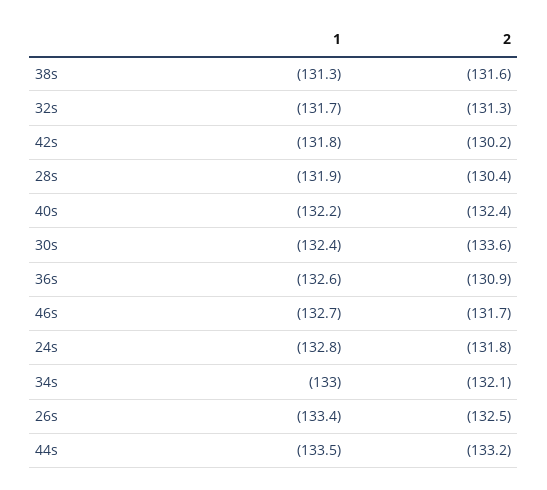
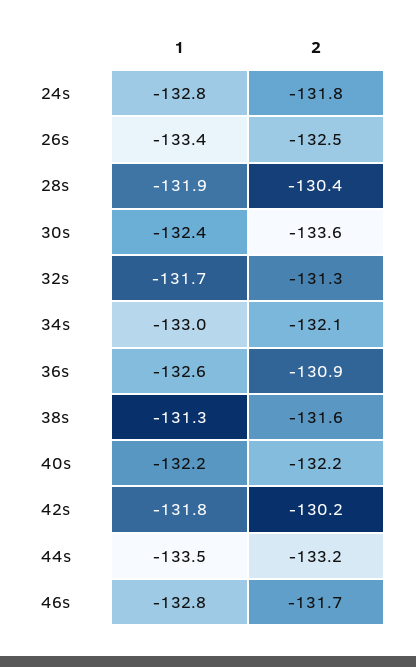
  {
    "1": {
      "38s": -131.3,
      "32s": -131.7,
      "42s": -131.8,
      "28s": -131.9,
      "40s": -132.2,
      "30s": -132.4,
      "36s": -132.6,
-     "46s": -132.7,
+     "46s": -132.8,
      "24s": -132.8,
      "34s": -133,
      "26s": -133.4,
      "44s": -133.5
    },
    "2": {
      "38s": -131.6,
      "32s": -131.3,
      "42s": -130.2,
      "28s": -130.4,
-     "40s": -132.4,
+     "40s": -132.2,
      "30s": -133.6,
      "36s": -130.9,
      "46s": -131.7,
      "24s": -131.8,
      "34s": -132.1,
      "26s": -132.5,
      "44s": -133.2
    }
  }

